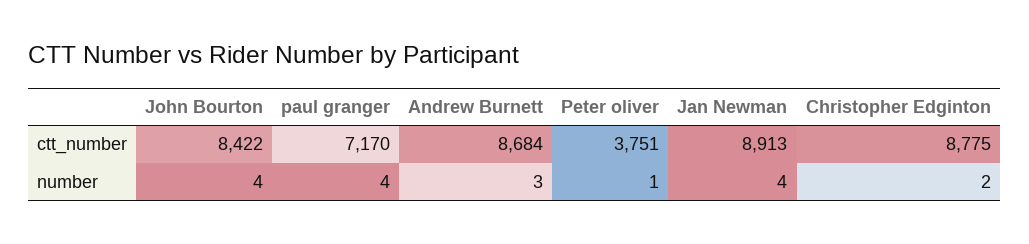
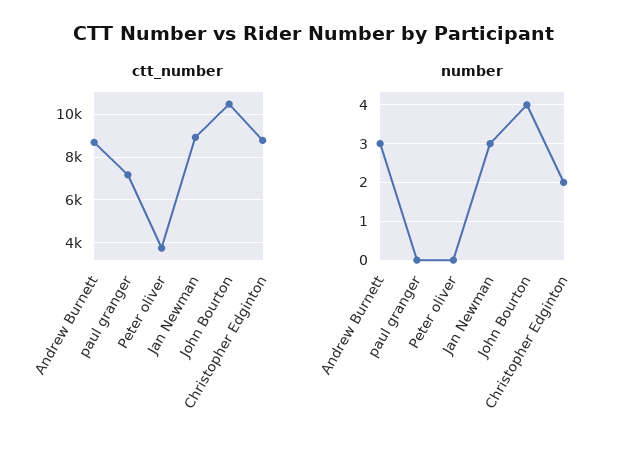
  {
    "ctt_number": {
-     "John Bourton": 8422,
+     "John Bourton": 10500,
      "paul granger": 7170,
      "Andrew Burnett": 8684,
      "Peter oliver": 3751,
      "Jan Newman": 8913,
      "Christopher Edginton": 8775
    },
    "number": {
      "John Bourton": 4,
-     "paul granger": 4,
+     "paul granger": 0,
      "Andrew Burnett": 3,
-     "Peter oliver": 1,
+     "Peter oliver": 0,
-     "Jan Newman": 4,
+     "Jan Newman": 3,
      "Christopher Edginton": 2
    }
  }

